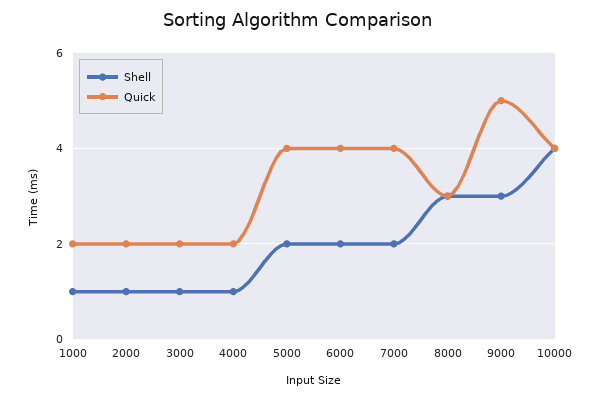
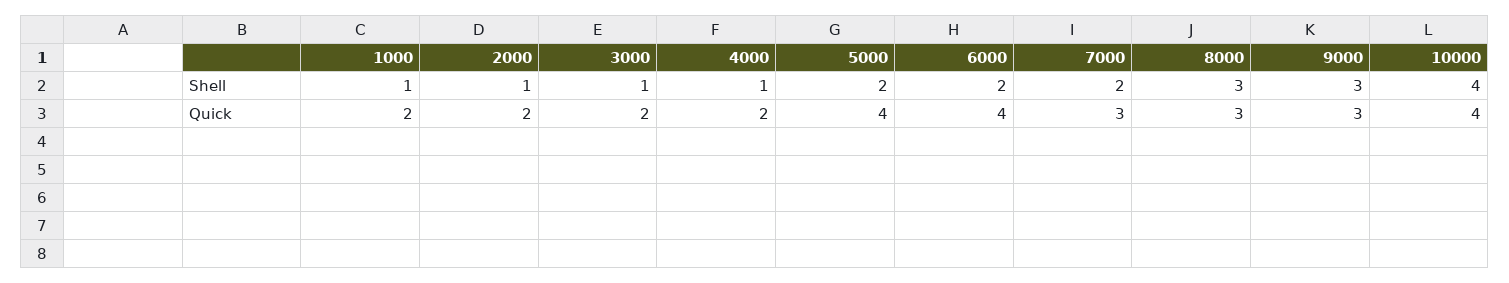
  {
    "Shell": {
      "1000": 1,
      "2000": 1,
      "3000": 1,
      "4000": 1,
      "5000": 2,
      "6000": 2,
      "7000": 2,
      "8000": 3,
      "9000": 3,
      "10000": 4
    },
    "Quick": {
      "1000": 2,
      "2000": 2,
      "3000": 2,
      "4000": 2,
      "5000": 4,
      "6000": 4,
-     "7000": 4,
+     "7000": 3,
      "8000": 3,
-     "9000": 5,
+     "9000": 3,
      "10000": 4
    }
  }

